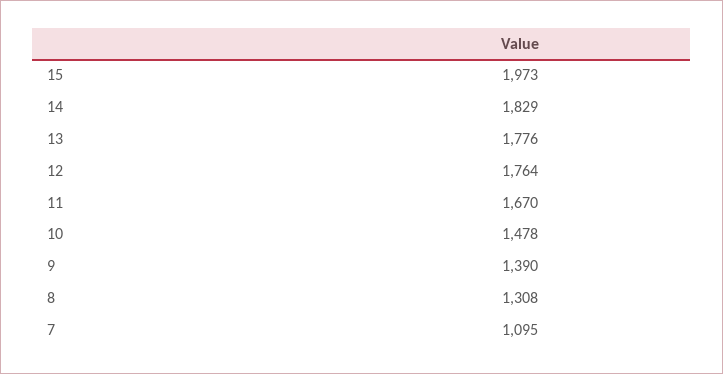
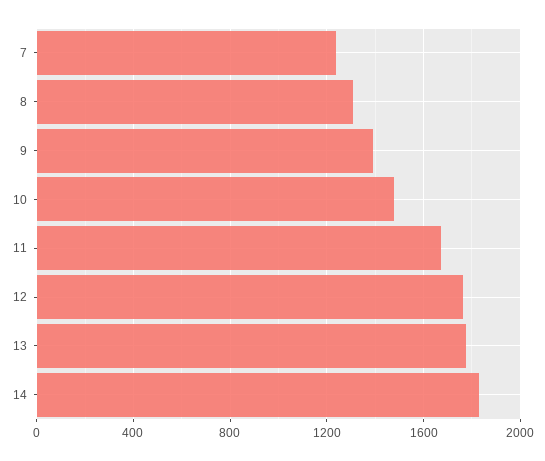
  {
-   "15": 1973,
    "14": 1829,
    "13": 1776,
    "12": 1764,
    "11": 1670,
    "10": 1478,
    "9": 1390,
    "8": 1308,
-   "7": 1095
+   "7": 1250
  }

